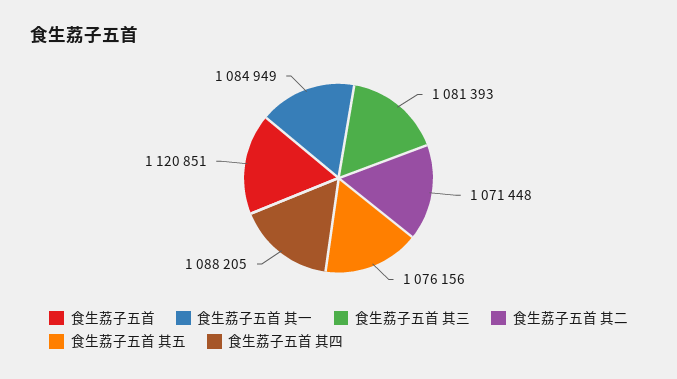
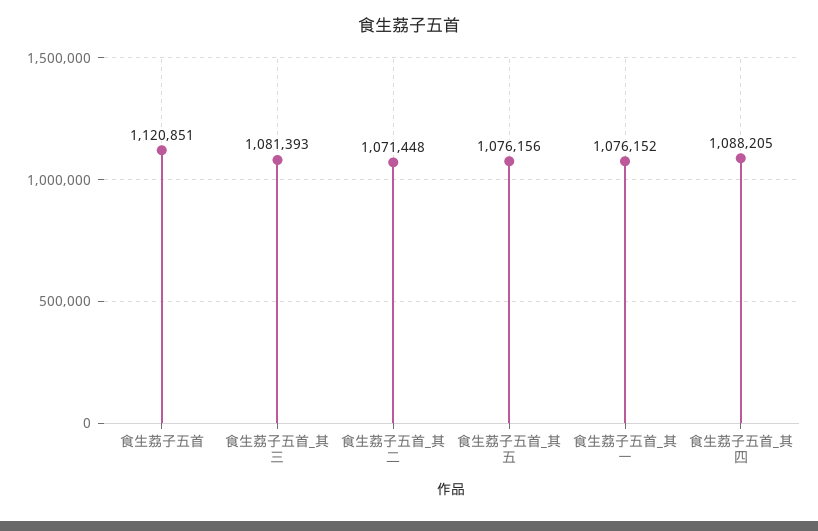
  {
    "食生荔子五首": 1120851,
-   "食生荔子五首 其一": 1084949,
+   "食生荔子五首 其一": 1076152,
    "食生荔子五首 其三": 1081393,
    "食生荔子五首 其二": 1071448,
    "食生荔子五首 其五": 1076156,
    "食生荔子五首 其四": 1088205
  }

